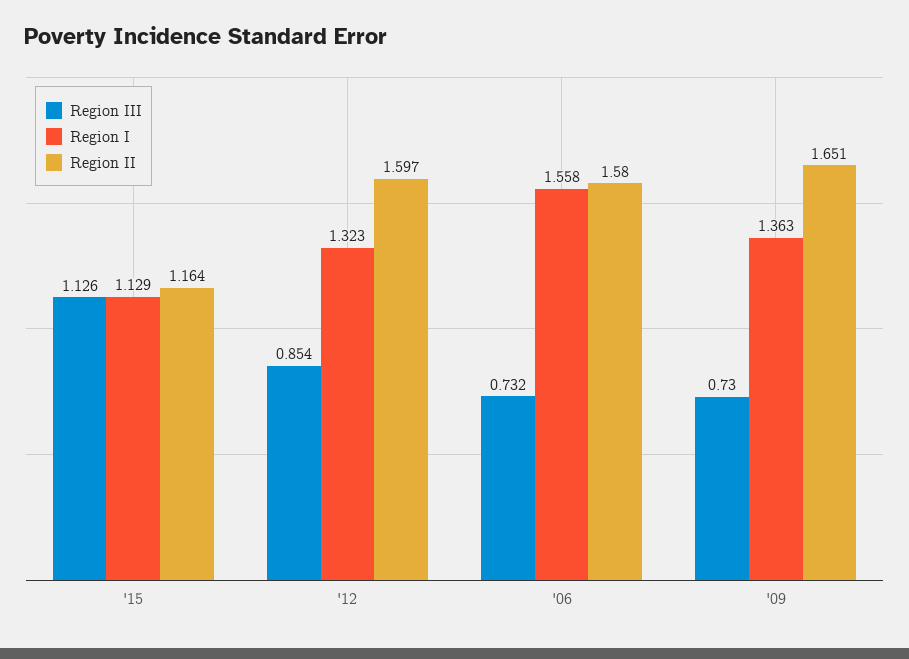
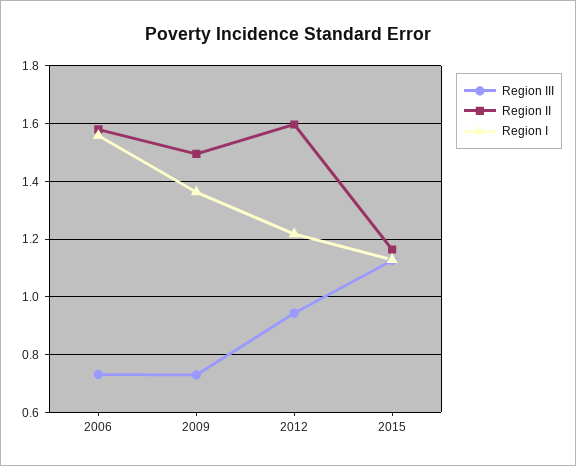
  {
    "Region III": {
      "'15": 1.126,
-     "'12": 0.854,
+     "'12": 0.95,
      "'06": 0.732,
      "'09": 0.73
    },
    "Region I": {
      "'15": 1.129,
-     "'12": 1.323,
+     "'12": 1.225,
      "'06": 1.558,
      "'09": 1.363
    },
    "Region II": {
      "'15": 1.164,
      "'12": 1.597,
      "'06": 1.58,
-     "'09": 1.651
+     "'09": 1.5
    }
  }

